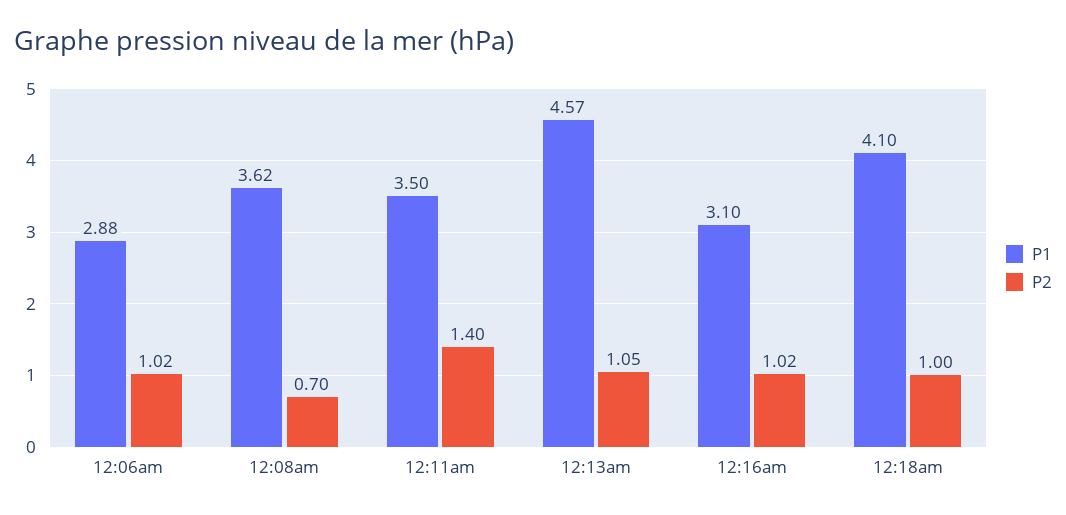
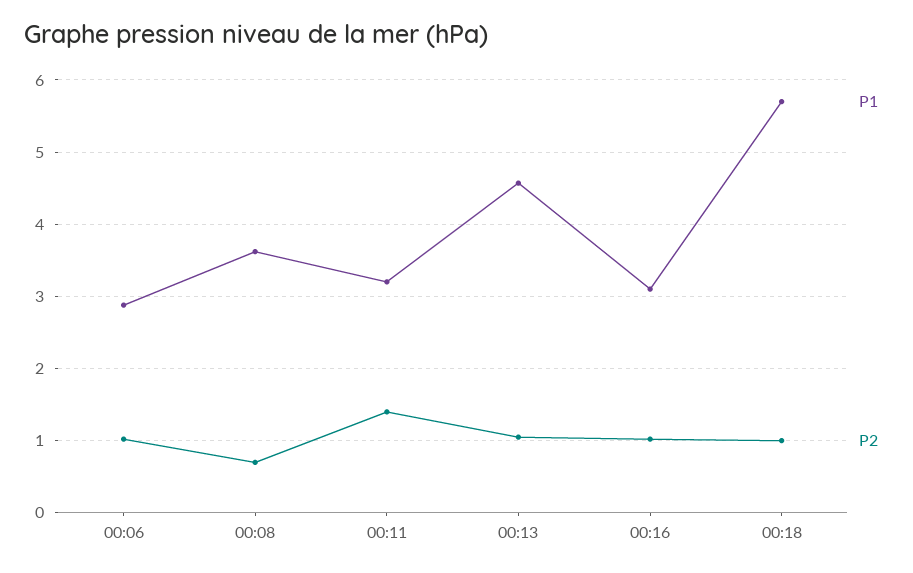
  {
    "P1": {
      "12:06am": 2.88,
      "12:08am": 3.62,
-     "12:11am": 3.5,
+     "12:11am": 3.2,
      "12:13am": 4.57,
      "12:16am": 3.1,
-     "12:18am": 4.1
+     "12:18am": 5.7
    },
    "P2": {
      "12:06am": 1.02,
      "12:08am": 0.7,
      "12:11am": 1.4,
      "12:13am": 1.05,
      "12:16am": 1.02,
      "12:18am": 1
    }
  }

